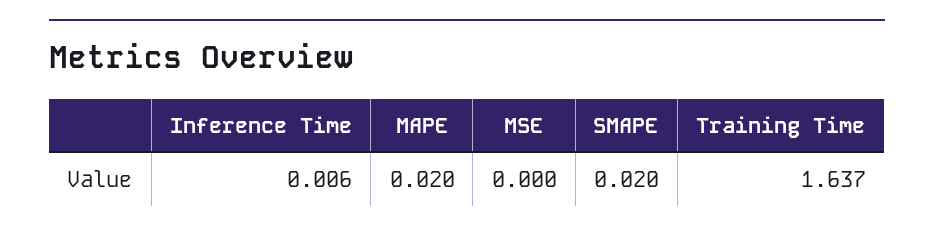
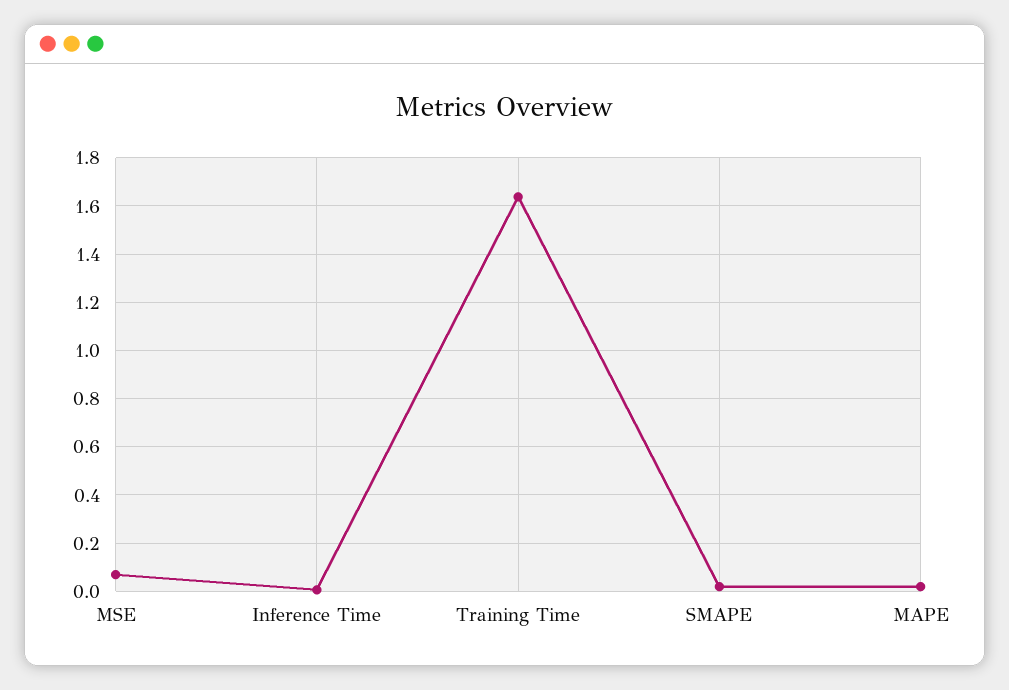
  {
    "Inference Time": 0.006,
    "MAPE": 0.02,
-   "MSE": 0,
+   "MSE": 0.075,
    "SMAPE": 0.02,
    "Training Time": 1.637
  }

